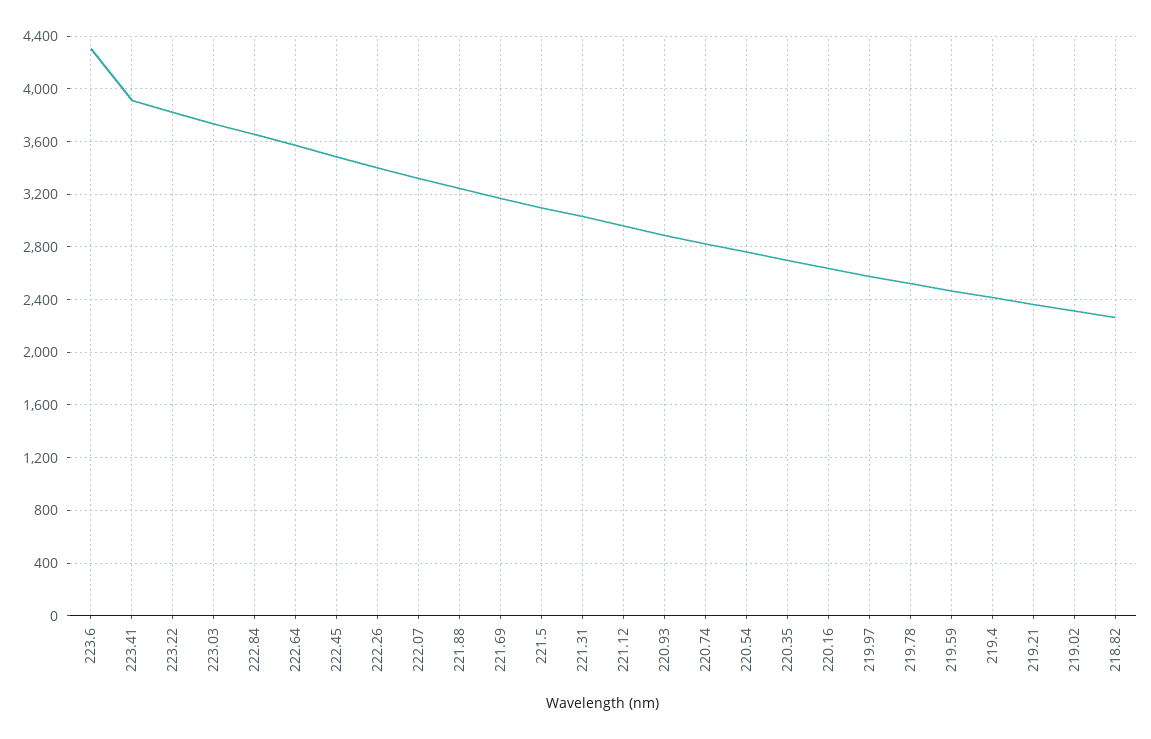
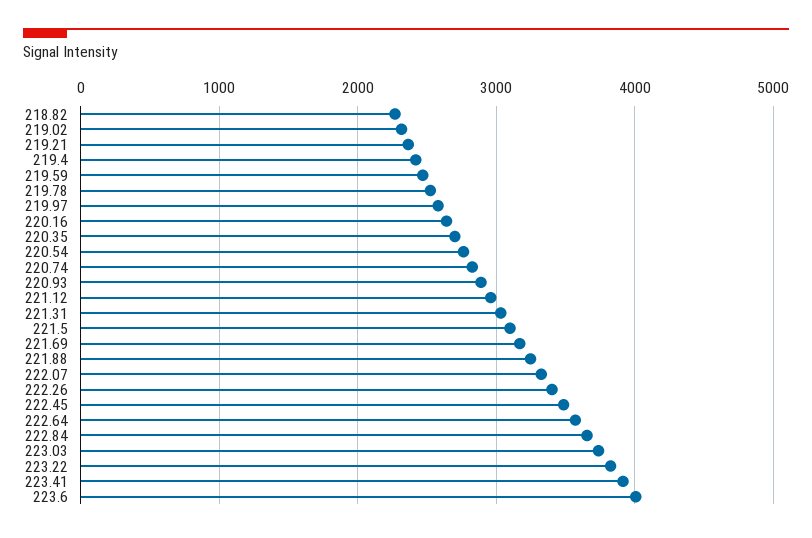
  {
-   "223.6": 4300,
+   "223.6": 4000,
    "223.41": 3900,
    "223.22": 3800,
    "223.03": 3750,
    "222.84": 3650,
    "222.64": 3550,
    "222.45": 3500,
    "222.26": 3400,
    "222.07": 3300,
    "221.88": 3250,
    "221.69": 3150,
    "221.5": 3100,
    "221.31": 3050,
    "221.12": 2950,
    "220.93": 2900,
    "220.74": 2850,
    "220.54": 2750,
    "220.35": 2700,
    "220.16": 2650,
    "219.97": 2600,
    "219.78": 2500,
    "219.59": 2450,
    "219.4": 2400,
    "219.21": 2350,
    "219.02": 2300,
    "218.82": 2250
  }

